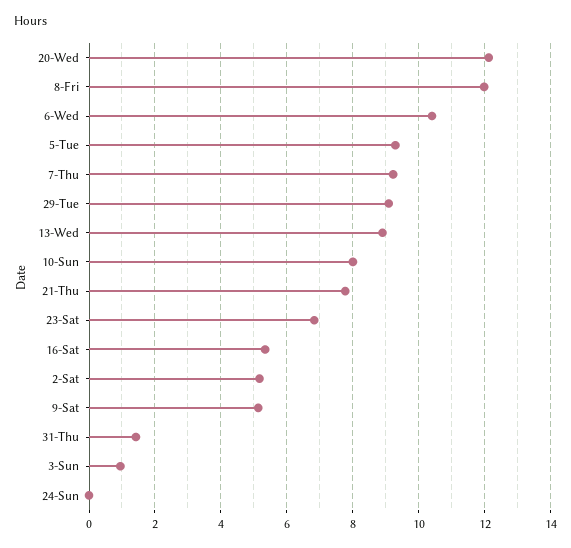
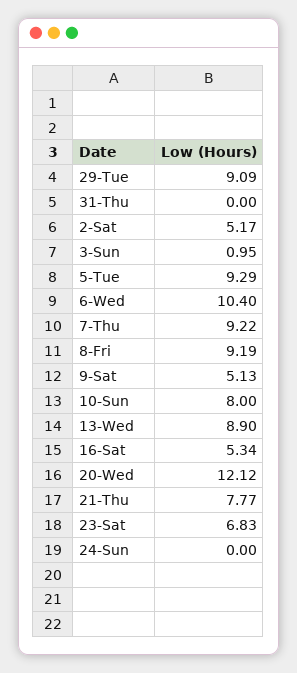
  {
    "20-Wed": 12.12,
-   "8-Fri": 12,
+   "8-Fri": 9.19,
    "6-Wed": 10.4,
    "5-Tue": 9.29,
    "7-Thu": 9.22,
    "29-Tue": 9.09,
    "13-Wed": 8.9,
    "10-Sun": 8,
    "21-Thu": 7.77,
    "23-Sat": 6.83,
    "16-Sat": 5.34,
    "2-Sat": 5.17,
    "9-Sat": 5.13,
-   "31-Thu": 1.4,
+   "31-Thu": 0,
    "3-Sun": 0.95,
    "24-Sun": 0
  }

